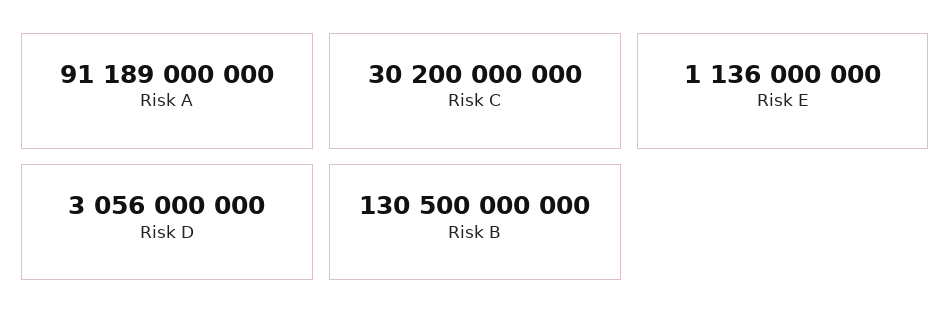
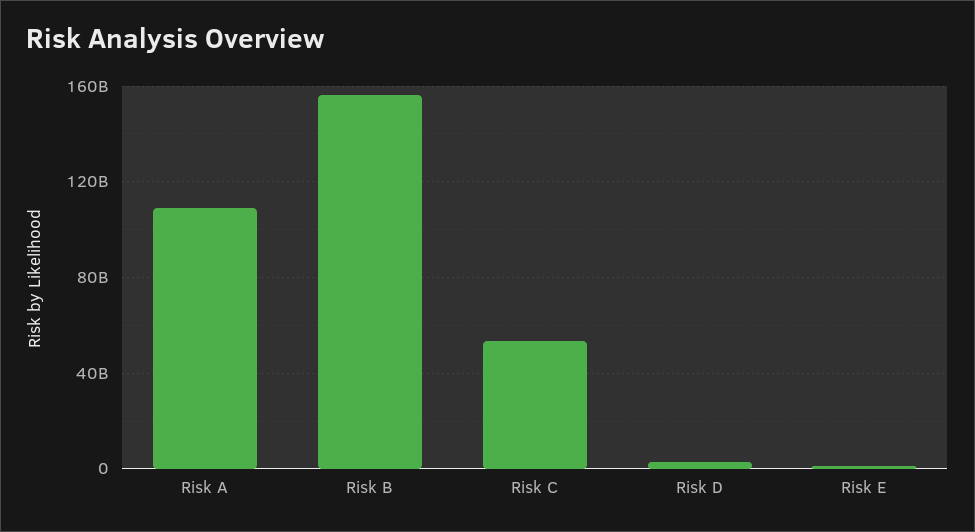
  {
-   "Risk A": 91189000000,
+   "Risk A": 110000000000,
-   "Risk C": 30200000000,
+   "Risk C": 55000000000,
    "Risk E": 1136000000,
    "Risk D": 3056000000,
-   "Risk B": 130500000000
+   "Risk B": 155000000000
  }

